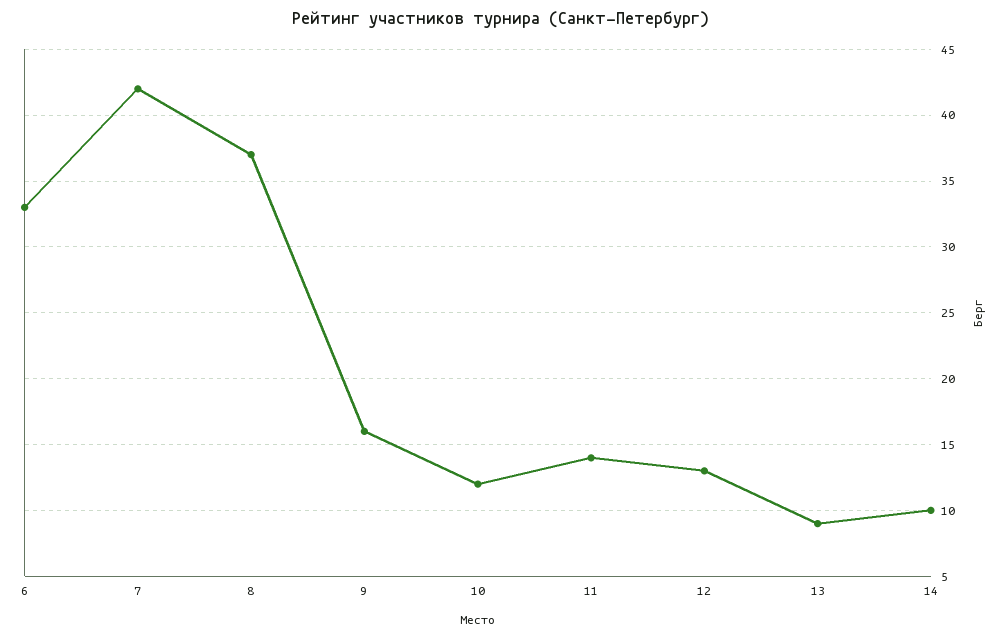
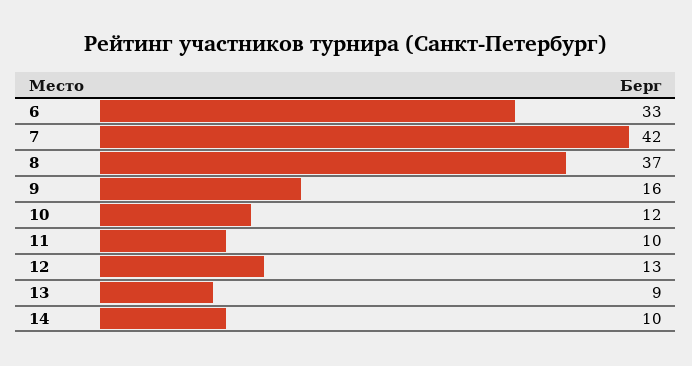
  {
    "6": 33,
    "7": 42,
    "8": 37,
    "9": 16,
    "10": 12,
-   "11": 14,
+   "11": 10,
    "12": 13,
    "13": 9,
    "14": 10
  }

